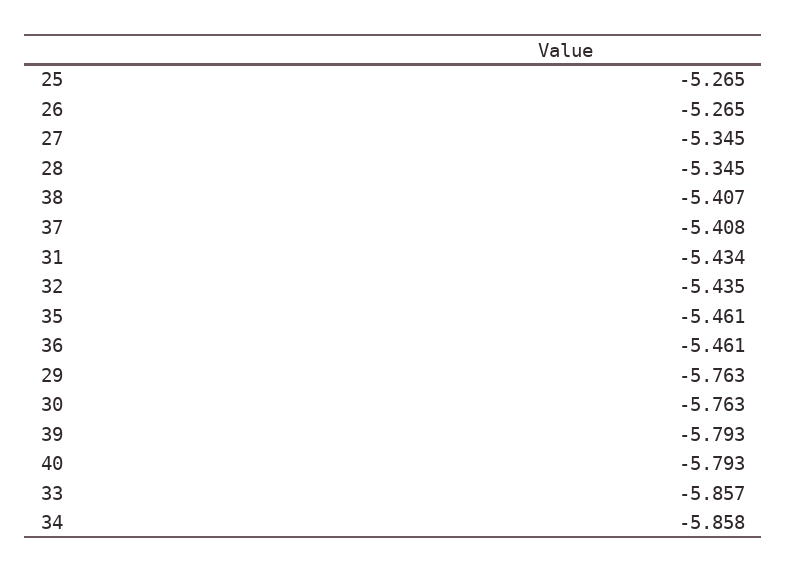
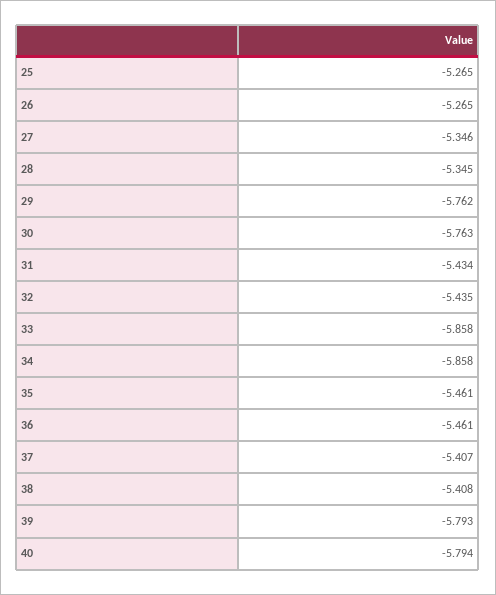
  {
    "25": -5.265,
    "26": -5.265,
-   "27": -5.345,
+   "27": -5.346,
    "28": -5.345,
-   "38": -5.407,
+   "38": -5.408,
-   "37": -5.408,
+   "37": -5.407,
    "31": -5.434,
    "32": -5.435,
    "35": -5.461,
    "36": -5.461,
-   "29": -5.763,
+   "29": -5.762,
    "30": -5.763,
    "39": -5.793,
-   "40": -5.793,
+   "40": -5.794,
-   "33": -5.857,
+   "33": -5.858,
    "34": -5.858
  }

